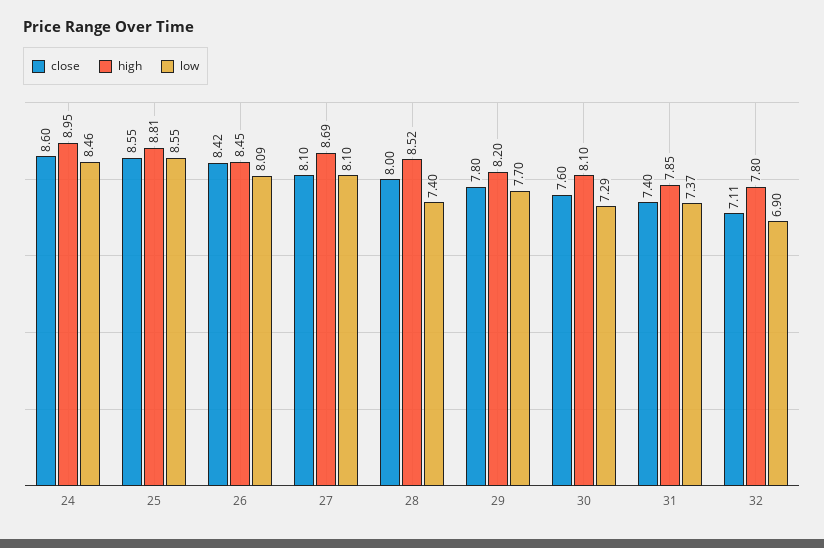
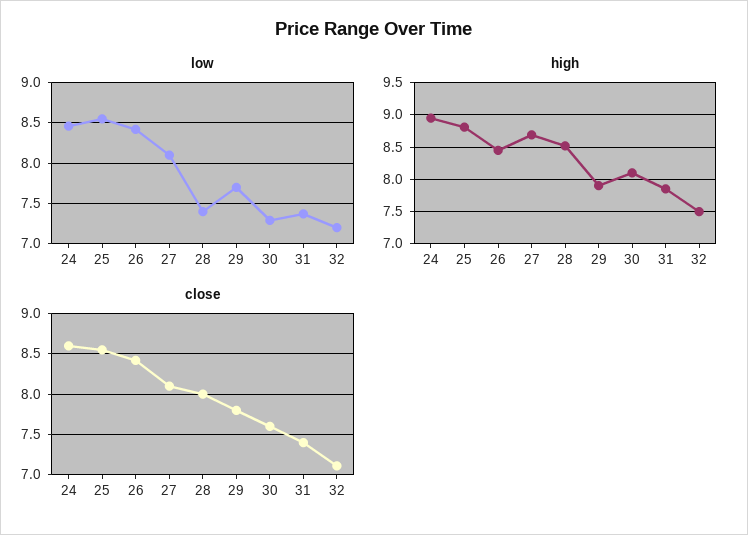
  {
    "close": {
      "24": 8.6,
      "25": 8.55,
      "26": 8.42,
      "27": 8.1,
      "28": 8,
      "29": 7.8,
      "30": 7.6,
      "31": 7.4,
      "32": 7.11
    },
    "high": {
      "24": 8.95,
      "25": 8.81,
      "26": 8.45,
      "27": 8.69,
      "28": 8.52,
-     "29": 8.2,
+     "29": 7.9,
      "30": 8.1,
      "31": 7.85,
-     "32": 7.8
+     "32": 7.5
    },
    "low": {
      "24": 8.46,
      "25": 8.55,
-     "26": 8.09,
+     "26": 8.4,
      "27": 8.1,
      "28": 7.4,
      "29": 7.7,
      "30": 7.29,
      "31": 7.37,
-     "32": 6.9
+     "32": 7.2
    }
  }

